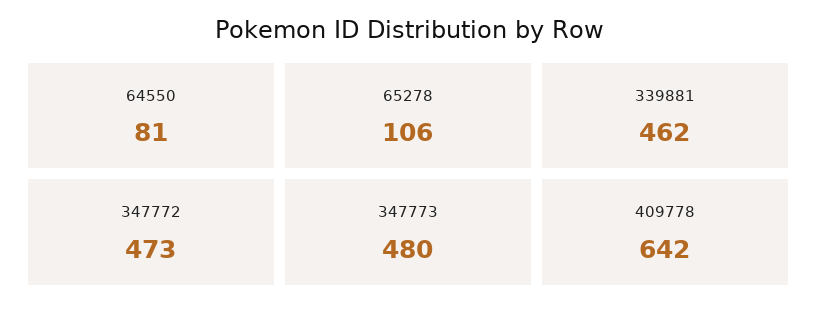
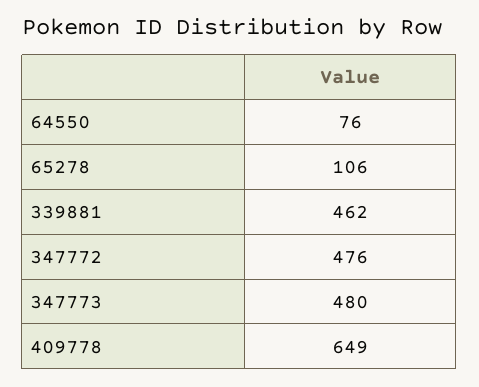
  {
-   "64550": 81,
+   "64550": 76,
    "65278": 106,
    "339881": 462,
-   "347772": 473,
+   "347772": 476,
    "347773": 480,
-   "409778": 642
+   "409778": 649
  }

